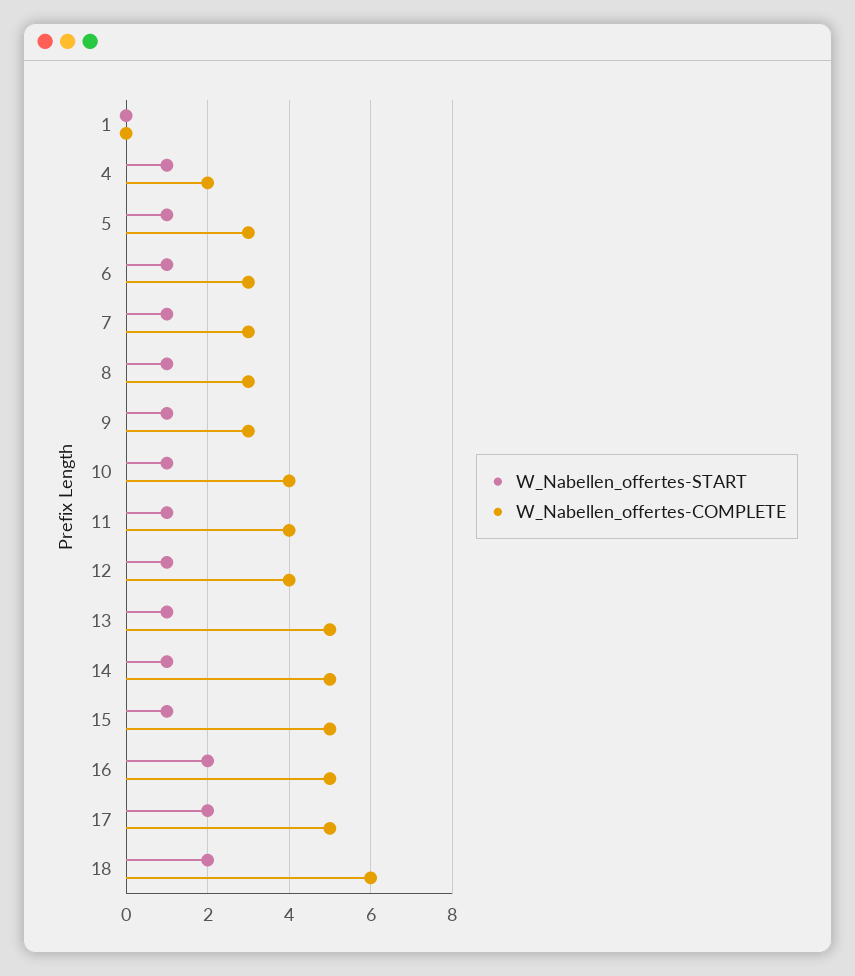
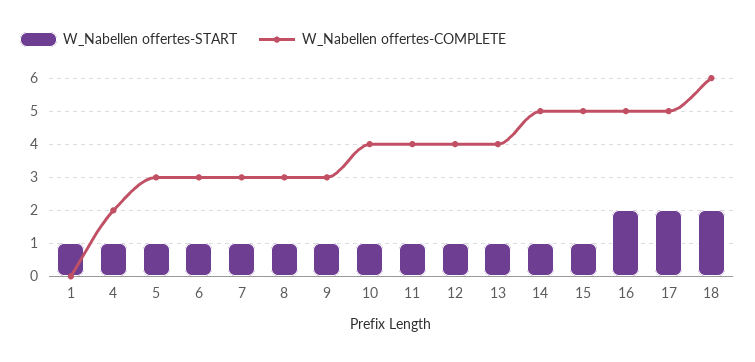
  {
    "W_Nabellen_offertes-START": {
-     "1": 0,
+     "1": 1,
      "4": 1,
      "5": 1,
      "6": 1,
      "7": 1,
      "8": 1,
      "9": 1,
      "10": 1,
      "11": 1,
      "12": 1,
      "13": 1,
      "14": 1,
      "15": 1,
      "16": 2,
      "17": 2,
      "18": 2
    },
    "W_Nabellen_offertes-COMPLETE": {
      "1": 0,
      "4": 2,
      "5": 3,
      "6": 3,
      "7": 3,
      "8": 3,
      "9": 3,
      "10": 4,
      "11": 4,
      "12": 4,
-     "13": 5,
+     "13": 4,
      "14": 5,
      "15": 5,
      "16": 5,
      "17": 5,
      "18": 6
    }
  }

